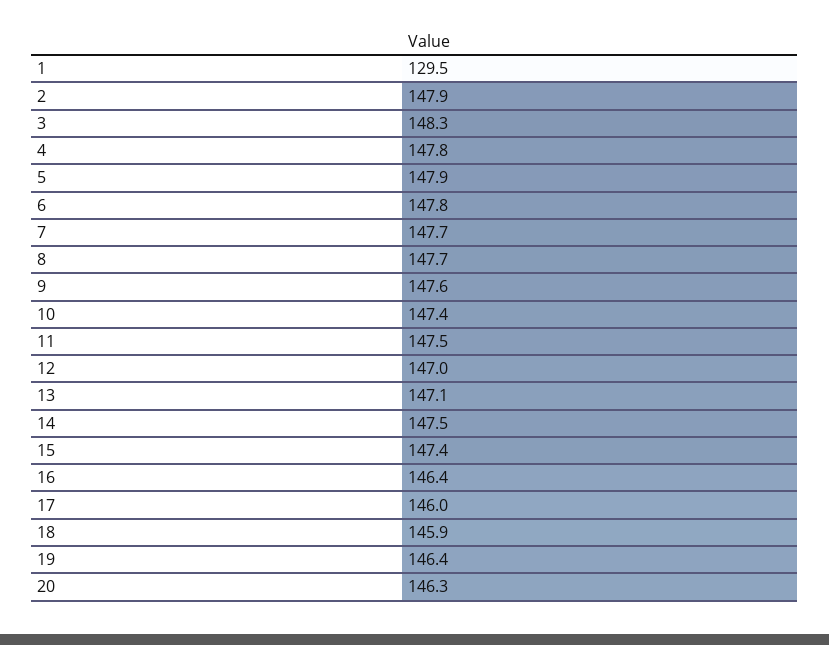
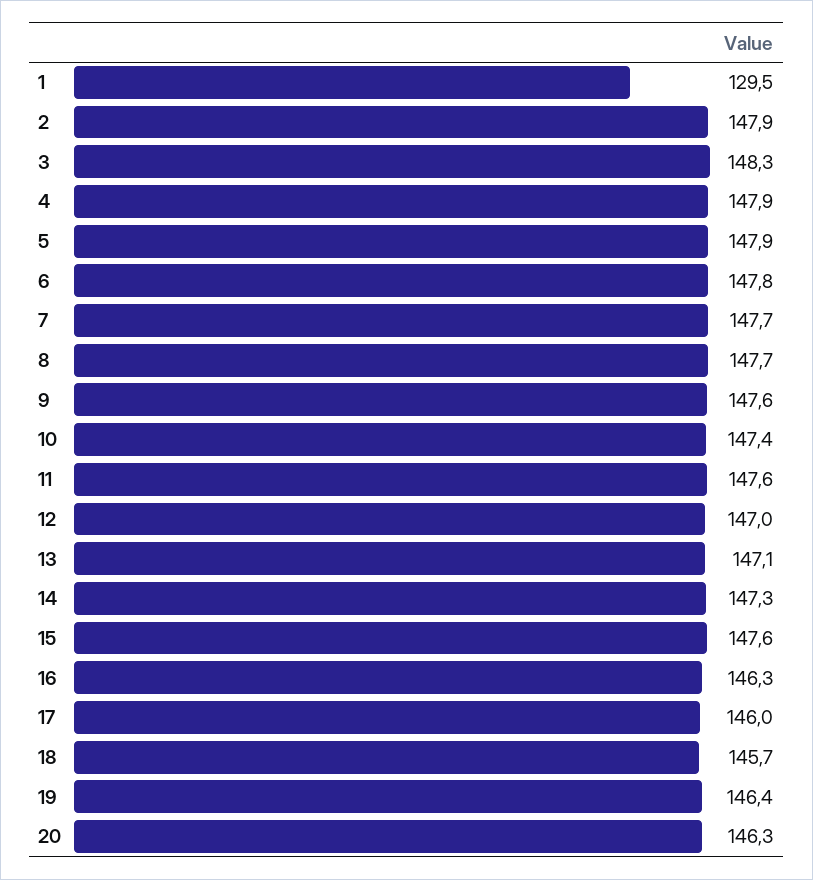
  {
    "1": 129.5,
    "2": 147.9,
    "3": 148.3,
-   "4": 147.8,
+   "4": 147.9,
    "5": 147.9,
    "6": 147.8,
    "7": 147.7,
    "8": 147.7,
    "9": 147.6,
    "10": 147.4,
-   "11": 147.5,
+   "11": 147.6,
    "12": 147,
    "13": 147.1,
-   "14": 147.5,
+   "14": 147.3,
-   "15": 147.4,
+   "15": 147.6,
-   "16": 146.4,
+   "16": 146.3,
    "17": 146,
-   "18": 145.9,
+   "18": 145.7,
    "19": 146.4,
    "20": 146.3
  }

